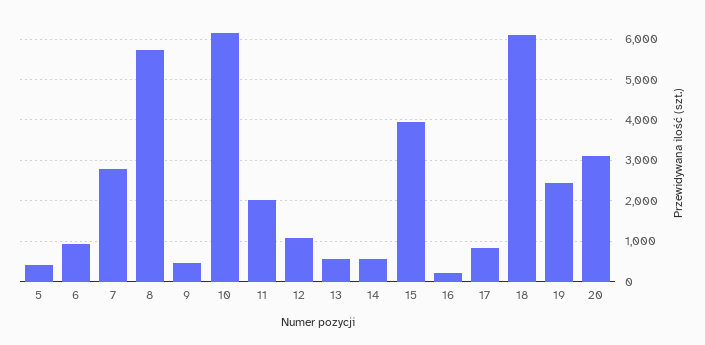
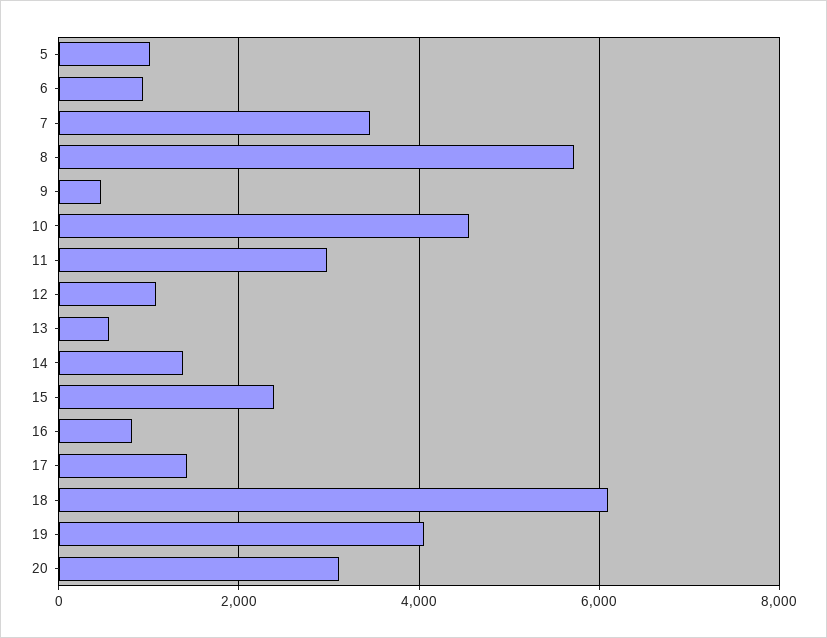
  {
-   "5": 400,
+   "5": 1000,
    "6": 1000,
-   "7": 2800,
+   "7": 3400,
    "8": 5800,
    "9": 400,
-   "10": 6200,
+   "10": 4600,
-   "11": 2000,
+   "11": 3000,
    "12": 1000,
    "13": 600,
-   "14": 600,
+   "14": 1400,
-   "15": 4000,
+   "15": 2400,
-   "16": 200,
+   "16": 800,
-   "17": 800,
+   "17": 1400,
    "18": 6000,
-   "19": 2400,
+   "19": 4000,
    "20": 3200
  }

